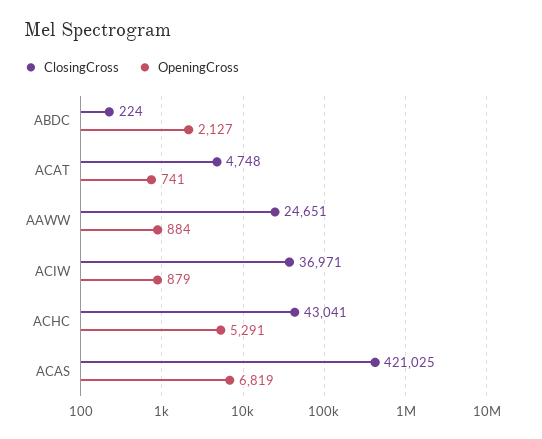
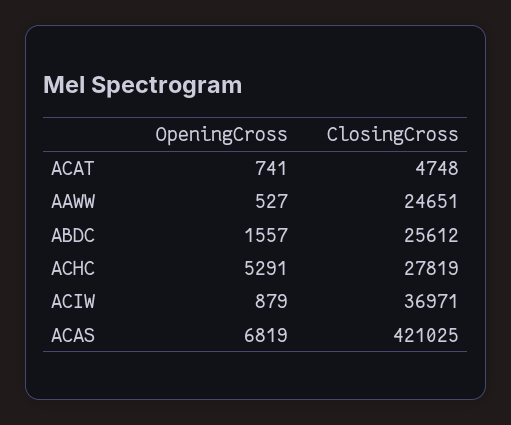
  {
    "ClosingCross": {
-     "ABDC": 224,
+     "ABDC": 25612,
      "ACAT": 4748,
      "AAWW": 24651,
      "ACIW": 36971,
-     "ACHC": 43041,
+     "ACHC": 27819,
      "ACAS": 421025
    },
    "OpeningCross": {
-     "ABDC": 2127,
+     "ABDC": 1557,
      "ACAT": 741,
-     "AAWW": 884,
+     "AAWW": 527,
      "ACIW": 879,
      "ACHC": 5291,
      "ACAS": 6819
    }
  }

